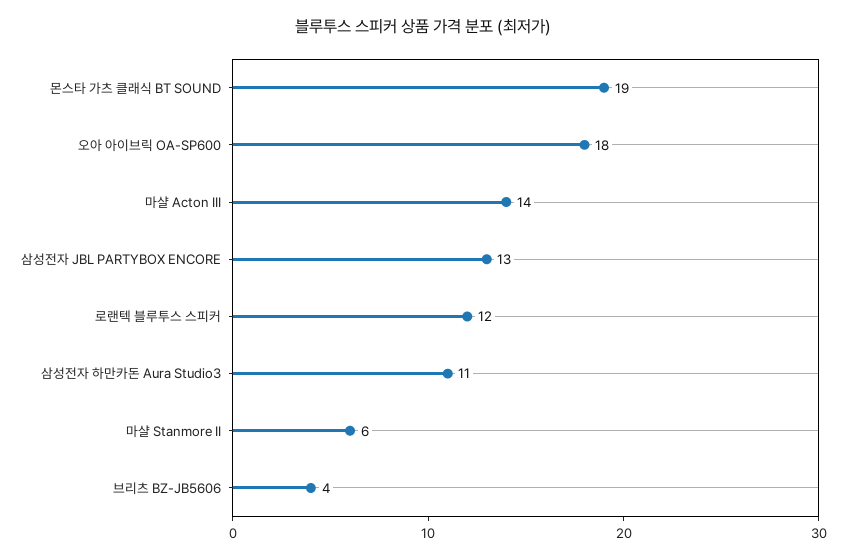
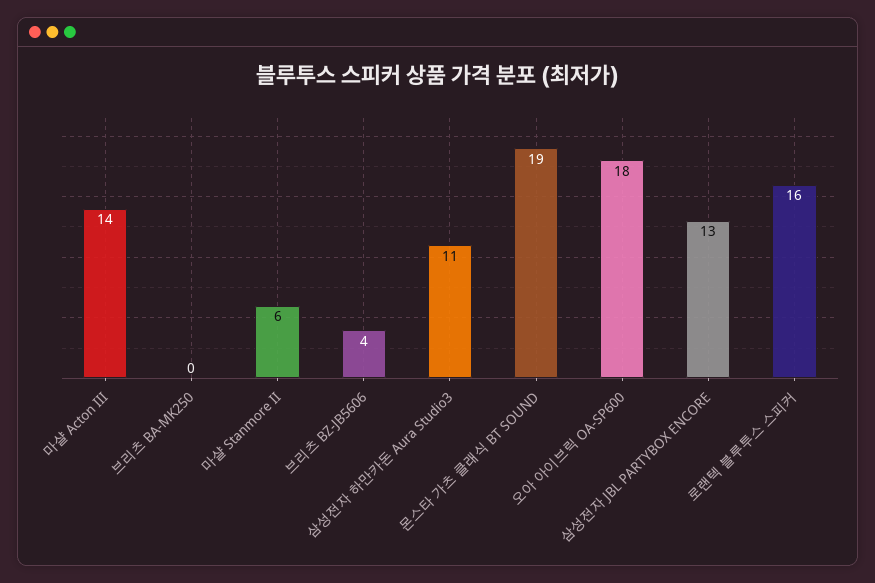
  {
    "몬스타 가츠 클래식 BT SOUND": 19,
    "오아 아이브릭 OA-SP600": 18,
    "마샬 Acton III": 14,
    "삼성전자 JBL PARTYBOX ENCORE": 13,
-   "로랜텍 블루투스 스피커": 12,
+   "로랜텍 블루투스 스피커": 16,
    "삼성전자 하만카돈 Aura Studio3": 11,
    "마샬 Stanmore II": 6,
-   "브리츠 BZ-JB5606": 4
+   "브리츠 BZ-JB5606": 4,
+   "브리츠 BA-MK250": 0
  }

